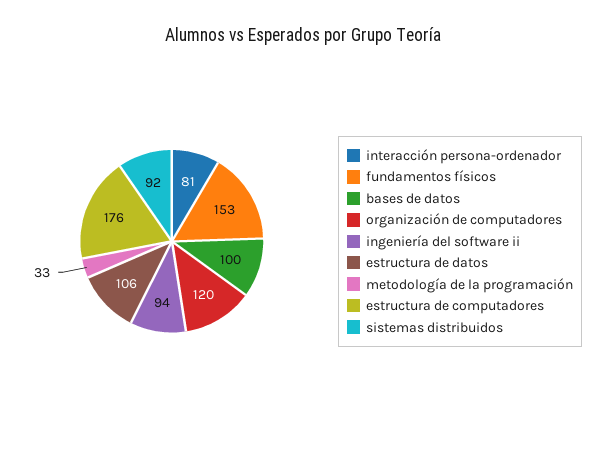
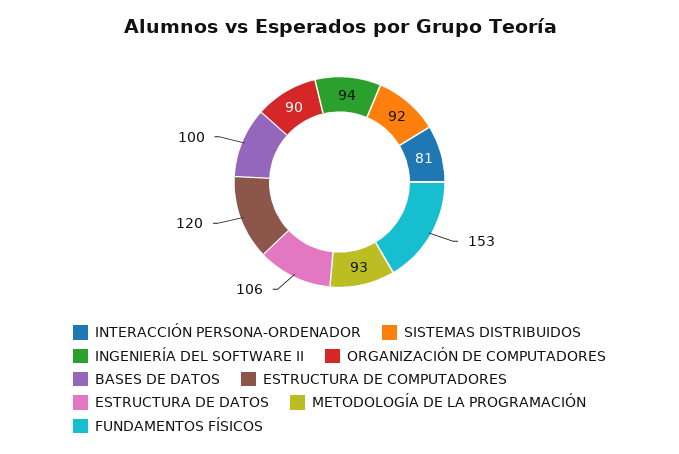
  {
    "interacción persona-ordenador": 81,
    "fundamentos físicos": 153,
    "bases de datos": 100,
-   "organización de computadores": 120,
+   "organización de computadores": 90,
    "ingeniería del software ii": 94,
    "estructura de datos": 106,
-   "metodología de la programación": 33,
+   "metodología de la programación": 93,
-   "estructura de computadores": 176,
+   "estructura de computadores": 120,
    "sistemas distribuidos": 92
  }

